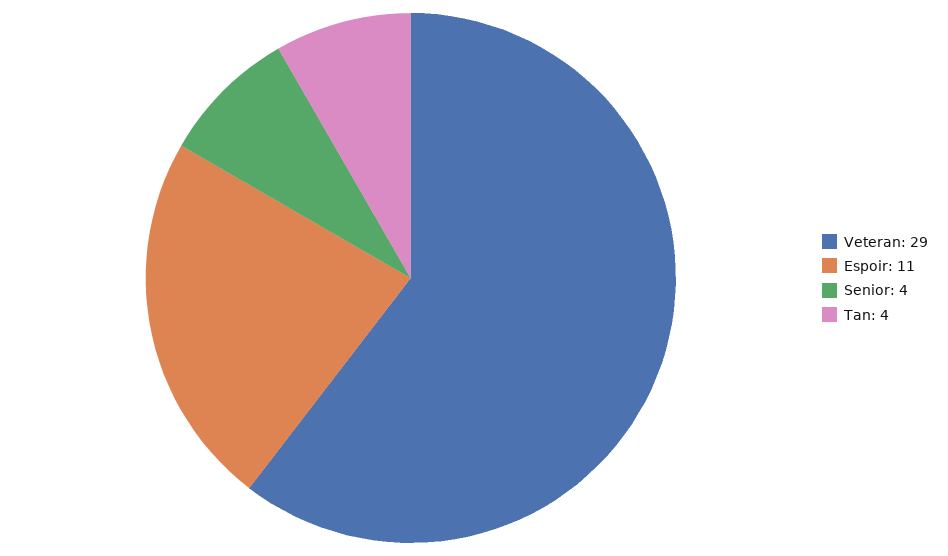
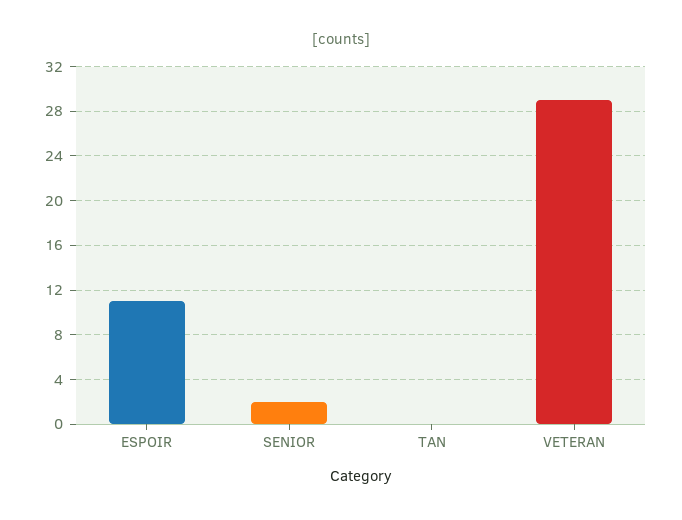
  {
    "Veteran": 29,
    "Espoir": 11,
-   "Senior": 4,
+   "Senior": 2,
-   "Tan": 4
+   "Tan": 0
  }

